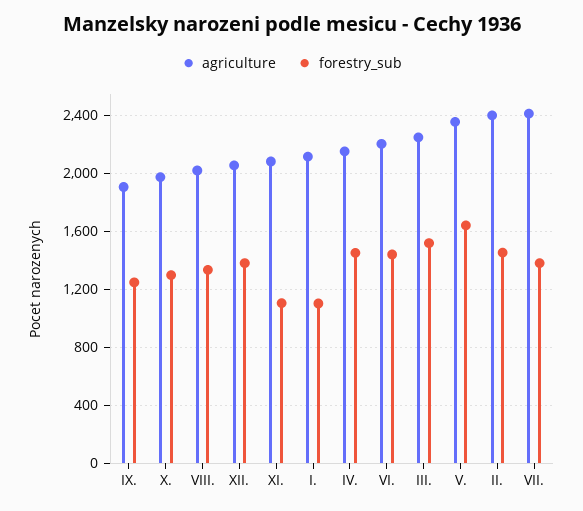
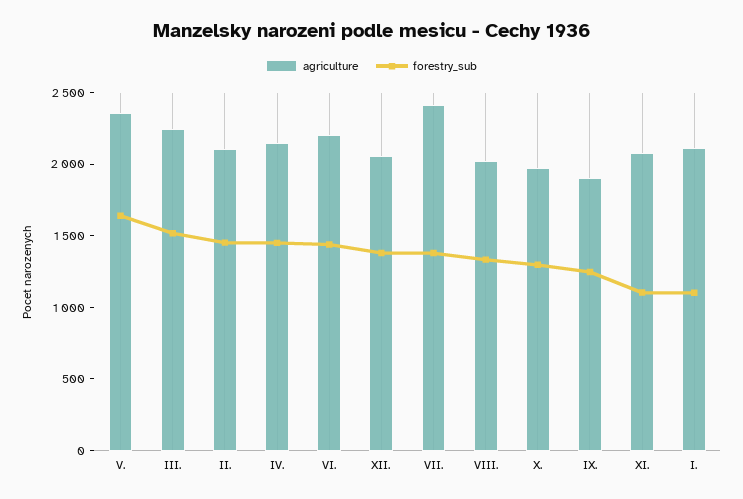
  {
    "agriculture": {
      "IX.": 1900,
      "X.": 1950,
      "VIII.": 2000,
      "XII.": 2050,
      "XI.": 2100,
      "I.": 2100,
      "IV.": 2150,
      "VI.": 2200,
      "III.": 2250,
      "V.": 2350,
-     "II.": 2400,
+     "II.": 2100,
      "VII.": 2400
    },
    "forestry_sub": {
      "IX.": 1250,
      "X.": 1300,
      "VIII.": 1350,
      "XII.": 1400,
      "XI.": 1100,
      "I.": 1100,
      "IV.": 1450,
      "VI.": 1450,
      "III.": 1500,
      "V.": 1650,
      "II.": 1450,
      "VII.": 1400
    }
  }

